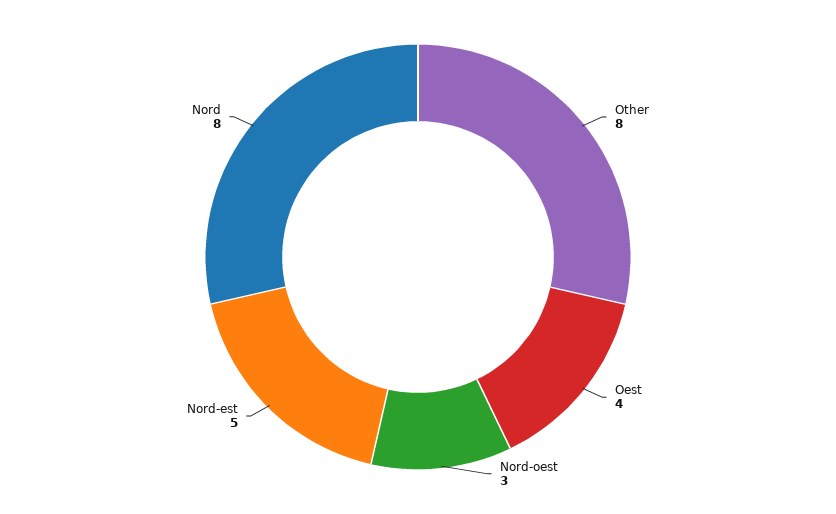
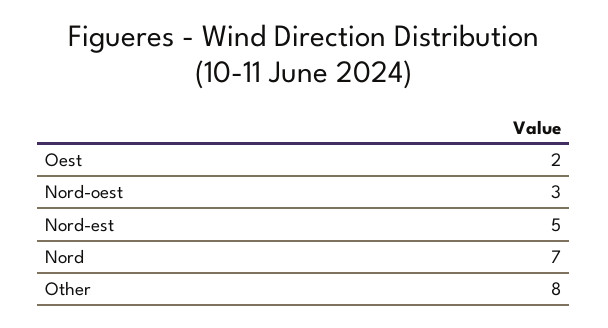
  {
    "Other": 8,
-   "Oest": 4,
+   "Oest": 2,
    "Nord-oest": 3,
    "Nord-est": 5,
-   "Nord": 8
+   "Nord": 7
  }

